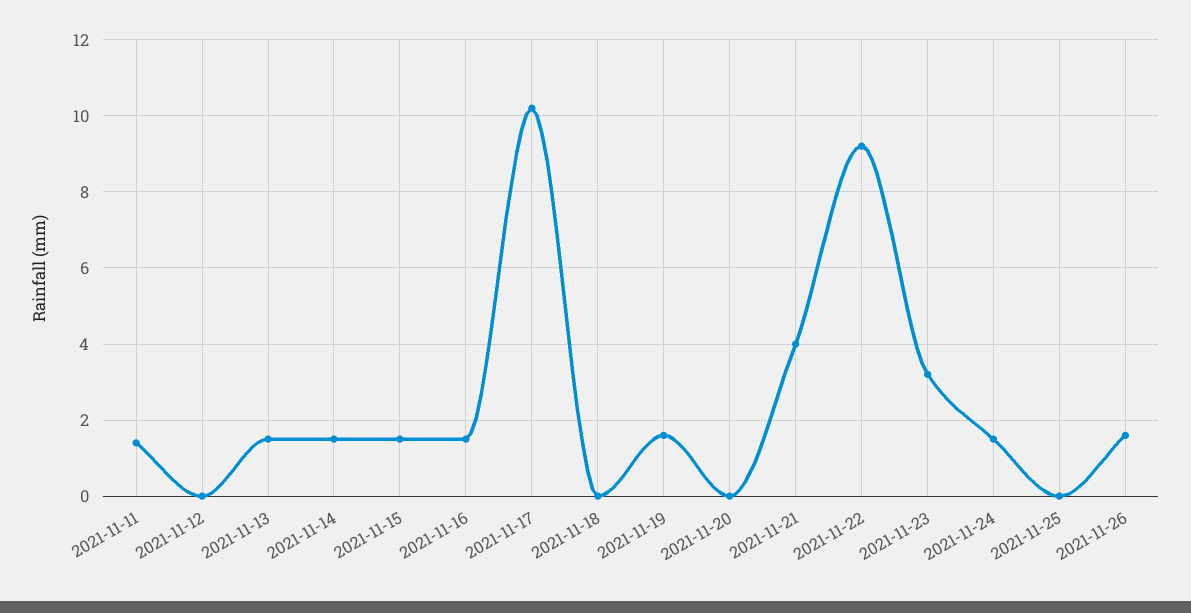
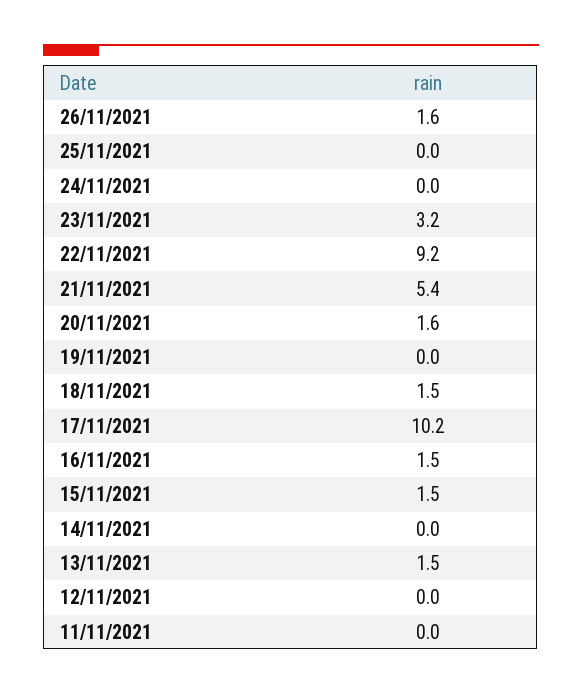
  {
-   "2021-11-11": 1.5,
+   "2021-11-11": 0,
    "2021-11-12": 0,
    "2021-11-13": 1.5,
-   "2021-11-14": 1.5,
+   "2021-11-14": 0,
    "2021-11-15": 1.5,
    "2021-11-16": 1.5,
    "2021-11-17": 10.2,
-   "2021-11-18": 0,
+   "2021-11-18": 1.5,
-   "2021-11-19": 1.5,
+   "2021-11-19": 0,
-   "2021-11-20": 0,
+   "2021-11-20": 1.6,
-   "2021-11-21": 4,
+   "2021-11-21": 5.4,
    "2021-11-22": 9.2,
    "2021-11-23": 3.2,
-   "2021-11-24": 1.5,
+   "2021-11-24": 0,
    "2021-11-25": 0,
    "2021-11-26": 1.6
  }

